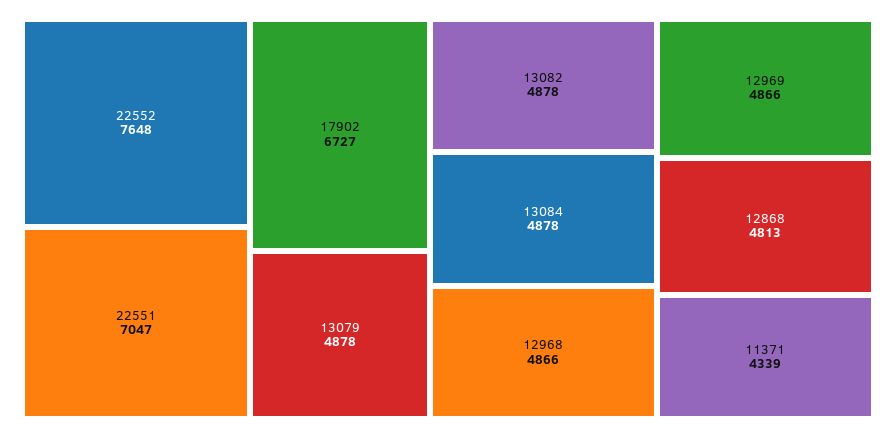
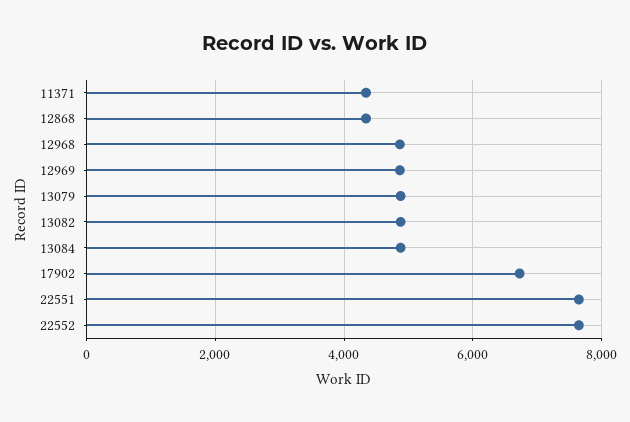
  {
    "22552": 7648,
-   "22551": 7047,
+   "22551": 7600,
    "17902": 6727,
    "13079": 4878,
    "13082": 4878,
    "13084": 4878,
    "12968": 4866,
    "12969": 4866,
-   "12868": 4813,
+   "12868": 4400,
    "11371": 4339
  }

